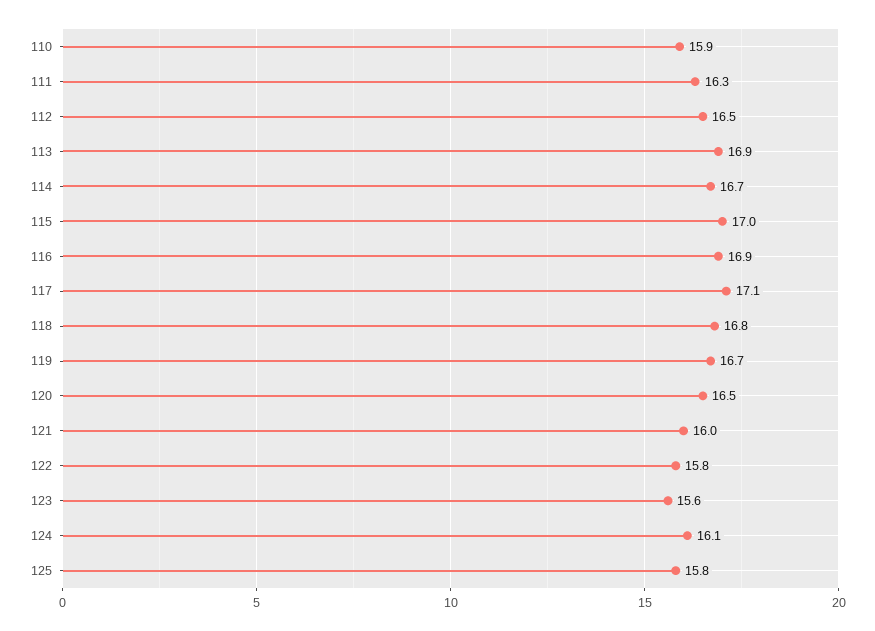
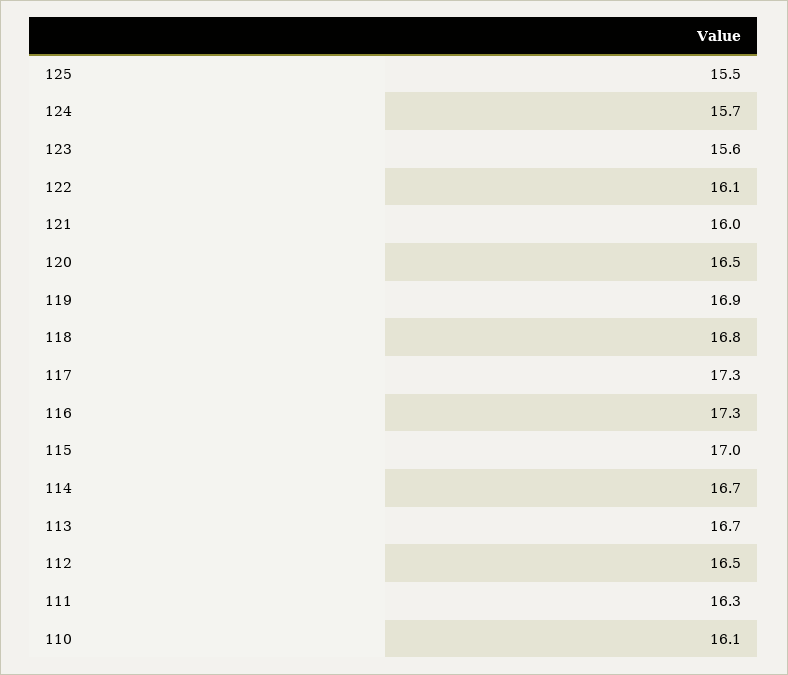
  {
-   "110": 15.9,
+   "110": 16.1,
    "111": 16.3,
    "112": 16.5,
-   "113": 16.9,
+   "113": 16.7,
    "114": 16.7,
    "115": 17,
-   "116": 16.9,
+   "116": 17.3,
-   "117": 17.1,
+   "117": 17.3,
    "118": 16.8,
-   "119": 16.7,
+   "119": 16.9,
    "120": 16.5,
    "121": 16,
-   "122": 15.8,
+   "122": 16.1,
    "123": 15.6,
-   "124": 16.1,
+   "124": 15.7,
-   "125": 15.8
+   "125": 15.5
  }

